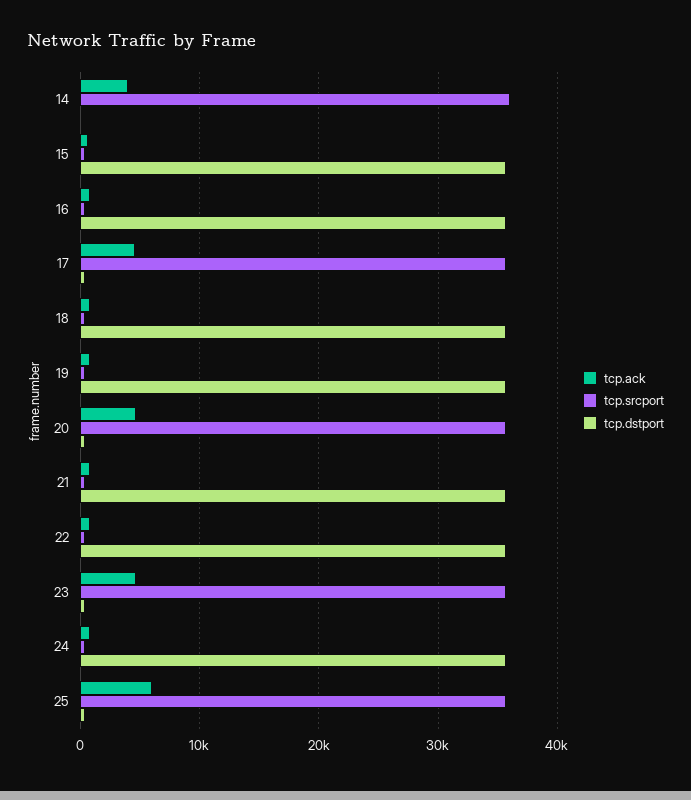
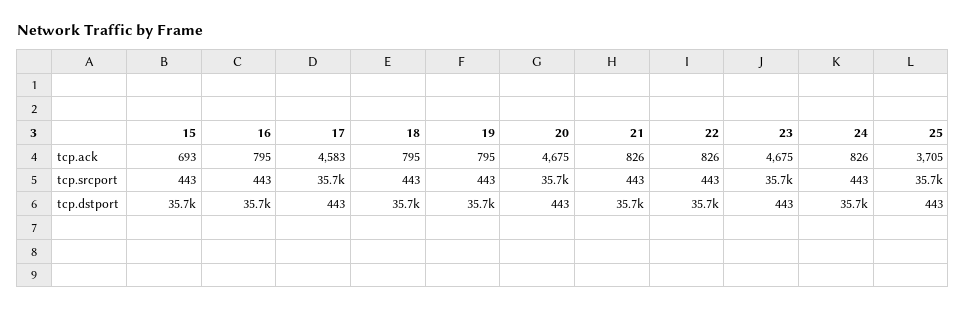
  {
    "tcp.ack": {
-     "14": 4000,
      "15": 693,
      "16": 795,
      "17": 4583,
      "18": 795,
      "19": 795,
      "20": 4675,
      "21": 826,
      "22": 826,
      "23": 4675,
      "24": 826,
-     "25": 6000
+     "25": 3705
    },
    "tcp.srcport": {
-     "14": 36000,
      "15": 443,
      "16": 443,
      "17": 35700,
      "18": 443,
      "19": 443,
      "20": 35700,
      "21": 443,
      "22": 443,
      "23": 35700,
      "24": 443,
      "25": 35700
    },
    "tcp.dstport": {
-     "14": 0,
      "15": 35700,
      "16": 35700,
      "17": 443,
      "18": 35700,
      "19": 35700,
      "20": 443,
      "21": 35700,
      "22": 35700,
      "23": 443,
      "24": 35700,
      "25": 443
    }
  }

